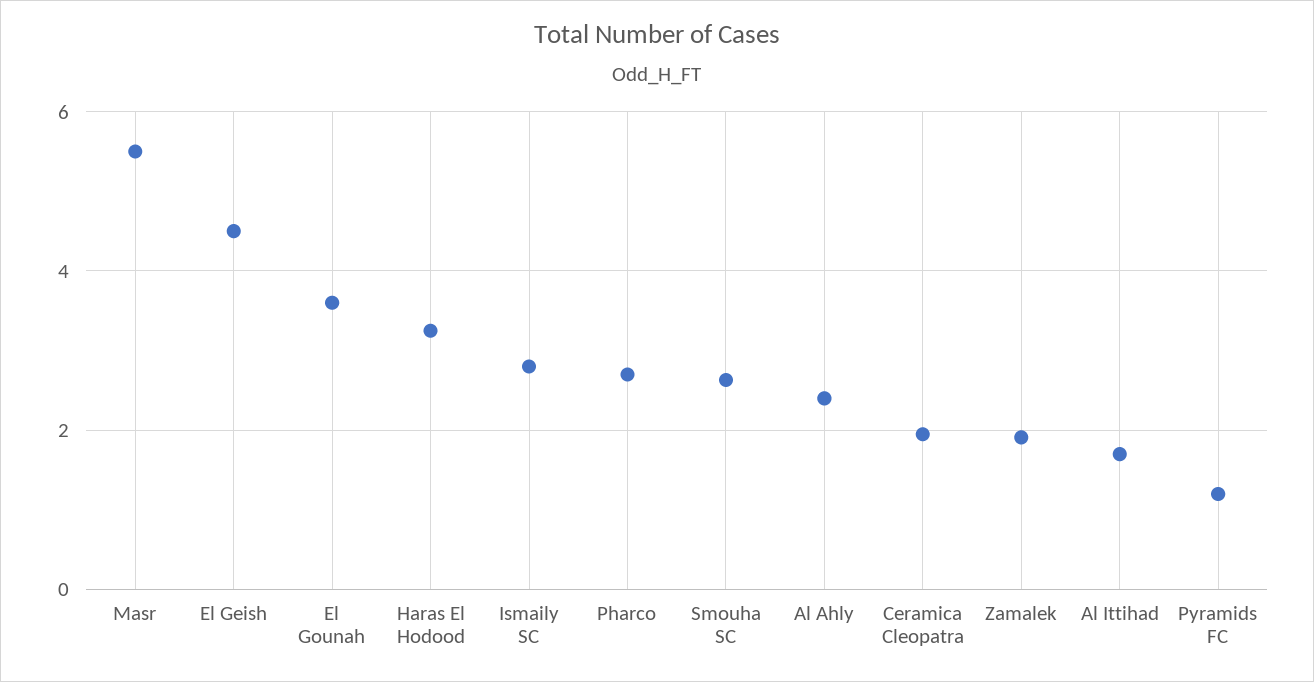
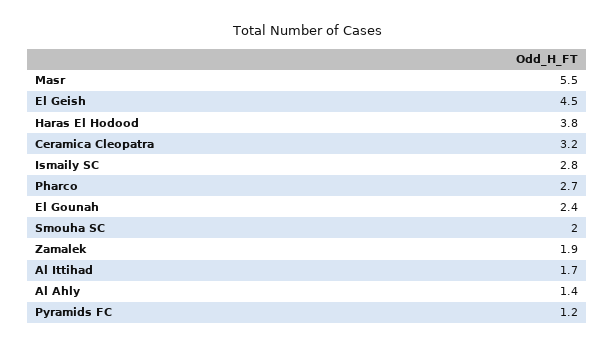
  {
    "Masr": 5.5,
    "El Geish": 4.5,
-   "El Gounah": 3.6,
+   "El Gounah": 2.4,
-   "Haras El Hodood": 3.2,
+   "Haras El Hodood": 3.8,
    "Ismaily SC": 2.8,
    "Pharco": 2.7,
-   "Smouha SC": 2.6,
+   "Smouha SC": 2,
-   "Al Ahly": 2.4,
+   "Al Ahly": 1.4,
-   "Ceramica Cleopatra": 2,
+   "Ceramica Cleopatra": 3.2,
    "Zamalek": 1.9,
    "Al Ittihad": 1.7,
    "Pyramids FC": 1.2
  }

